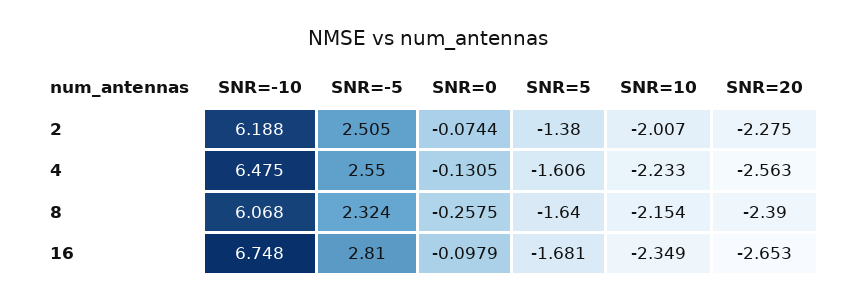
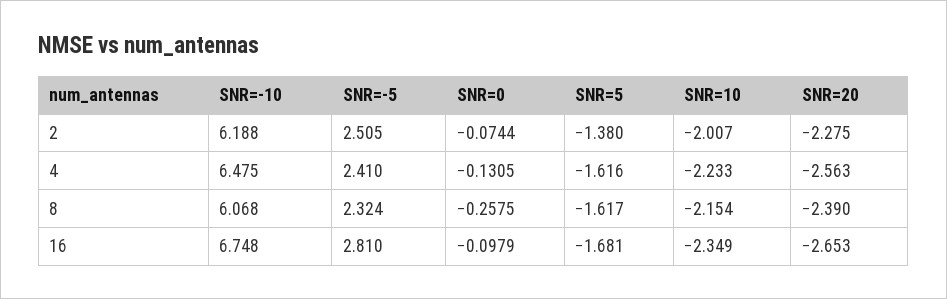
  {
    "SNR=-10": {
      "2": 6.188,
      "4": 6.475,
      "8": 6.068,
      "16": 6.748
    },
    "SNR=-5": {
      "2": 2.505,
-     "4": 2.55,
+     "4": 2.41,
      "8": 2.324,
      "16": 2.81
    },
    "SNR=0": {
      "2": -0.0744,
      "4": -0.1305,
      "8": -0.2575,
      "16": -0.0979
    },
    "SNR=5": {
      "2": -1.38,
-     "4": -1.606,
+     "4": -1.616,
-     "8": -1.64,
+     "8": -1.617,
      "16": -1.681
    },
    "SNR=10": {
      "2": -2.007,
      "4": -2.233,
      "8": -2.154,
      "16": -2.349
    },
    "SNR=20": {
      "2": -2.275,
      "4": -2.563,
      "8": -2.39,
      "16": -2.653
    }
  }

